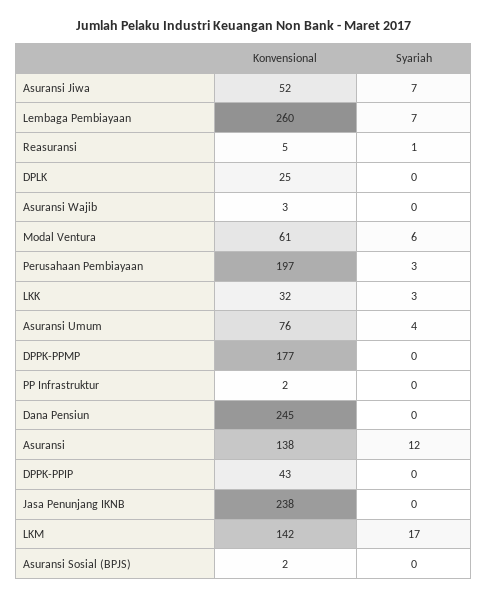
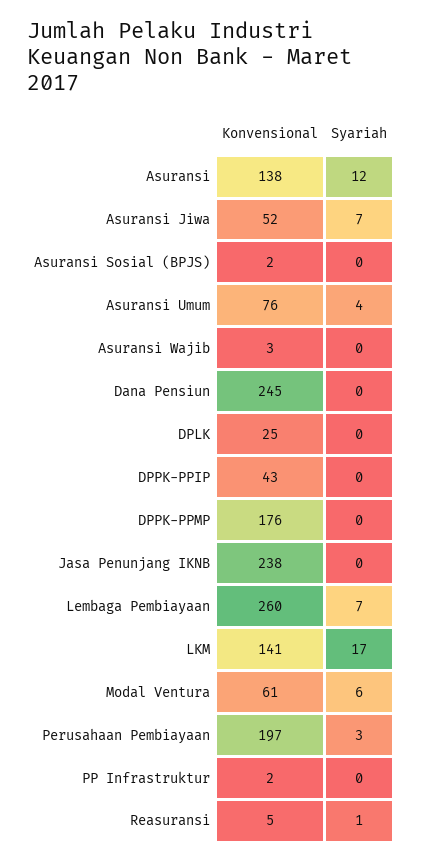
  {
    "Konvensional": {
      "Asuransi Jiwa": 52,
      "Lembaga Pembiayaan": 260,
      "Reasuransi": 5,
      "DPLK": 25,
      "Asuransi Wajib": 3,
      "Modal Ventura": 61,
      "Perusahaan Pembiayaan": 197,
-     "LKK": 32,
      "Asuransi Umum": 76,
-     "DPPK-PPMP": 177,
+     "DPPK-PPMP": 176,
      "PP Infrastruktur": 2,
      "Dana Pensiun": 245,
      "Asuransi": 138,
      "DPPK-PPIP": 43,
      "Jasa Penunjang IKNB": 238,
-     "LKM": 142,
+     "LKM": 141,
      "Asuransi Sosial (BPJS)": 2
    },
    "Syariah": {
      "Asuransi Jiwa": 7,
      "Lembaga Pembiayaan": 7,
      "Reasuransi": 1,
      "DPLK": 0,
      "Asuransi Wajib": 0,
      "Modal Ventura": 6,
      "Perusahaan Pembiayaan": 3,
-     "LKK": 3,
      "Asuransi Umum": 4,
      "DPPK-PPMP": 0,
      "PP Infrastruktur": 0,
      "Dana Pensiun": 0,
      "Asuransi": 12,
      "DPPK-PPIP": 0,
      "Jasa Penunjang IKNB": 0,
      "LKM": 17,
      "Asuransi Sosial (BPJS)": 0
    }
  }

